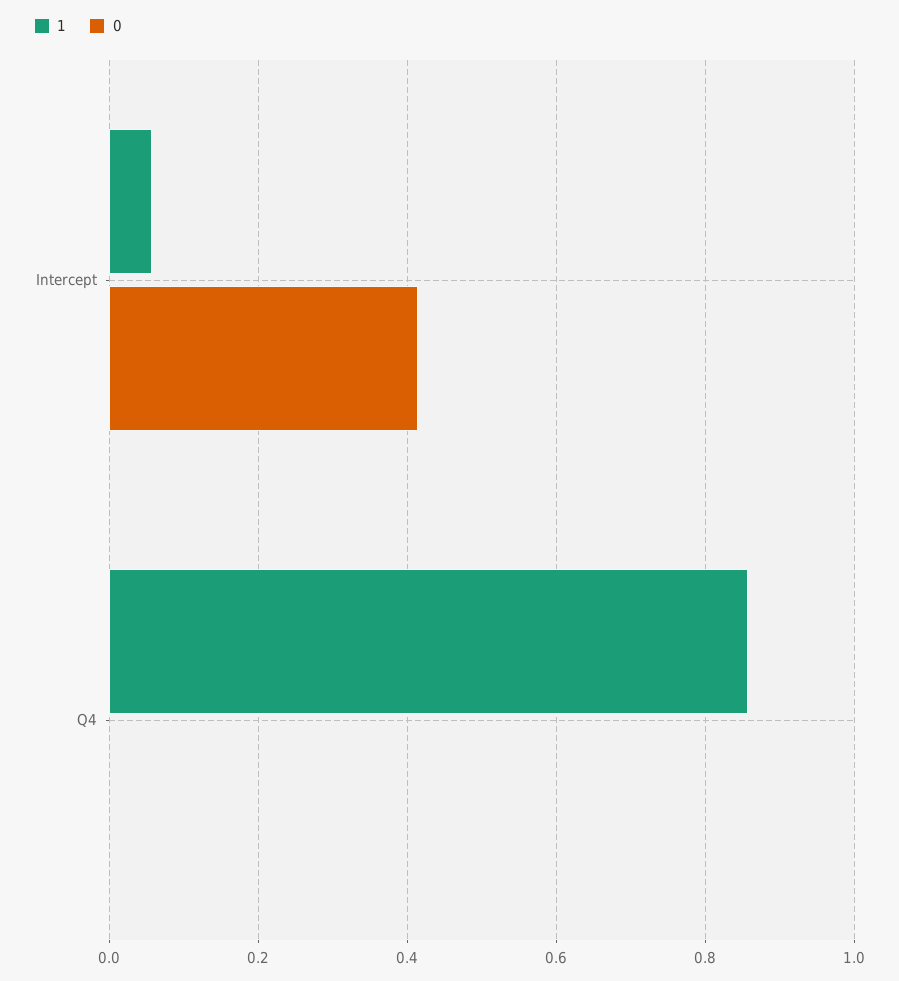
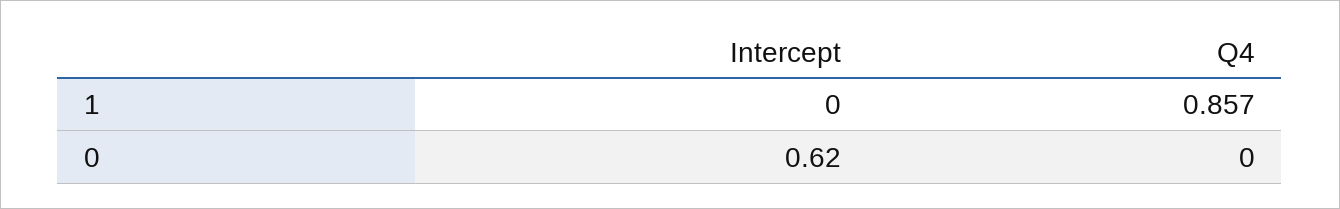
  {
    "1": {
-     "Intercept": 0.06,
+     "Intercept": 0,
      "Q4": 0.857
    },
    "0": {
-     "Intercept": 0.42,
+     "Intercept": 0.62,
      "Q4": 0
    }
  }

